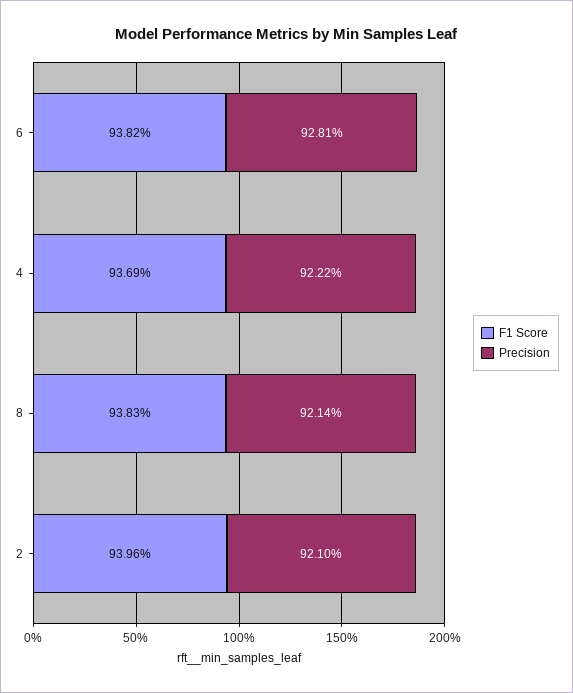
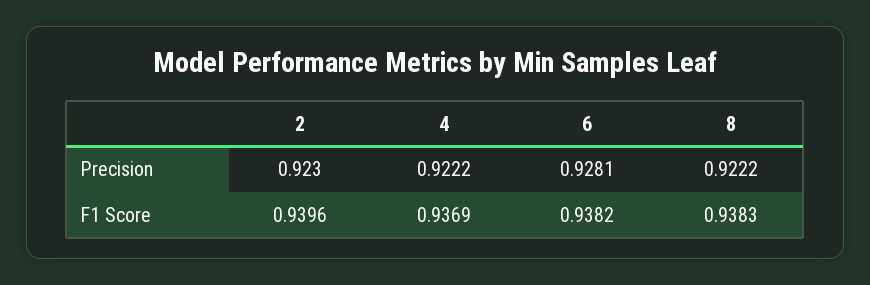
  {
    "F1 Score": {
      "6": 0.9382,
      "4": 0.9369,
      "8": 0.9383,
      "2": 0.9396
    },
    "Precision": {
      "6": 0.9281,
      "4": 0.9222,
-     "8": 0.9214,
+     "8": 0.9222,
-     "2": 0.921
+     "2": 0.923
    }
  }

